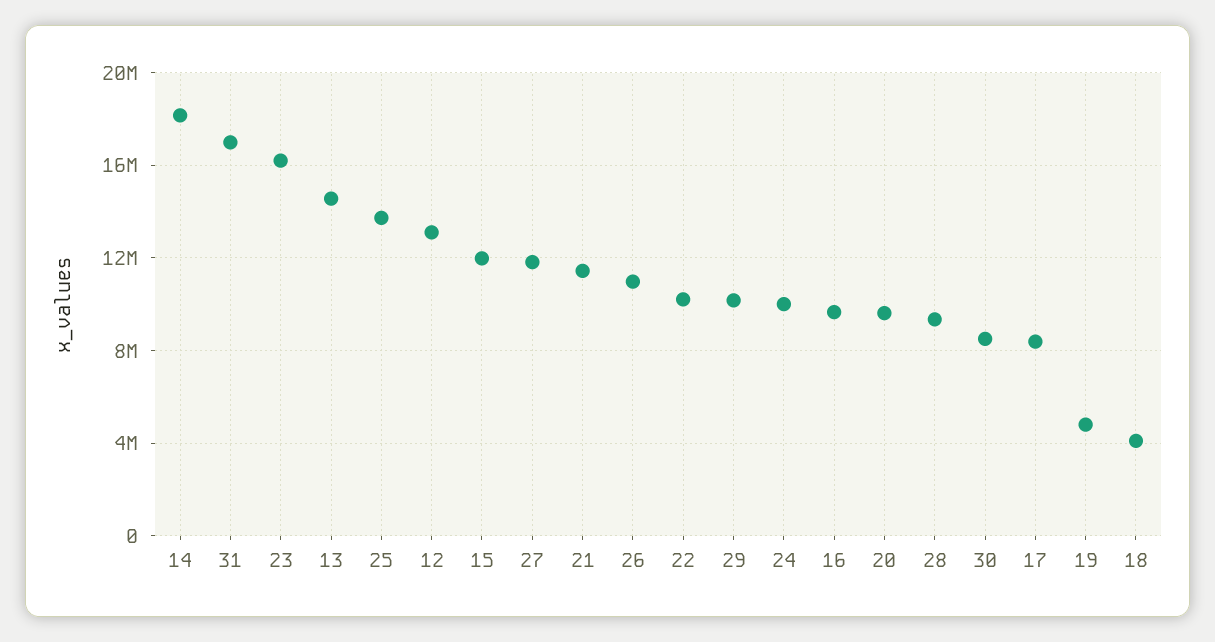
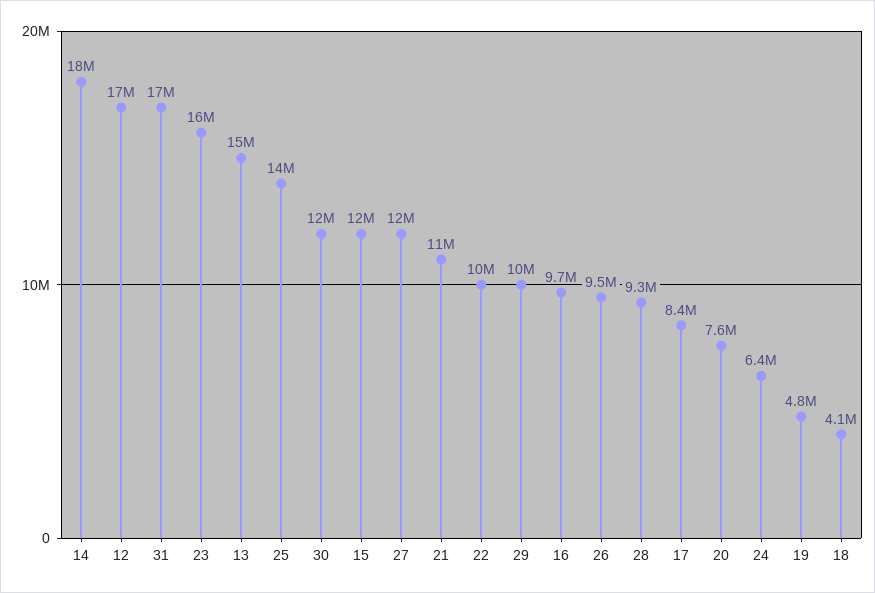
  {
    "14": 18000000,
    "31": 17000000,
    "23": 16000000,
    "13": 15000000,
    "25": 14000000,
-   "12": 13000000,
+   "12": 17000000,
    "15": 12000000,
    "27": 12000000,
    "21": 11000000,
-   "26": 11000000,
+   "26": 9500000,
    "22": 10000000,
    "29": 10000000,
-   "24": 10000000,
+   "24": 6400000,
    "16": 9700000,
-   "20": 9500000,
+   "20": 7600000,
    "28": 9300000,
-   "30": 8500000,
+   "30": 12000000,
    "17": 8400000,
    "19": 4800000,
    "18": 4100000
  }

